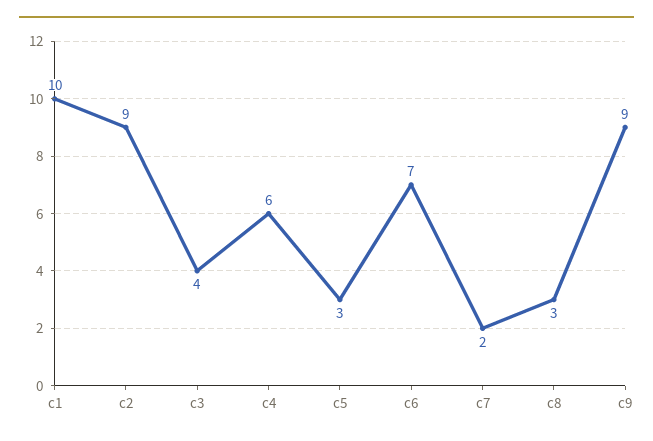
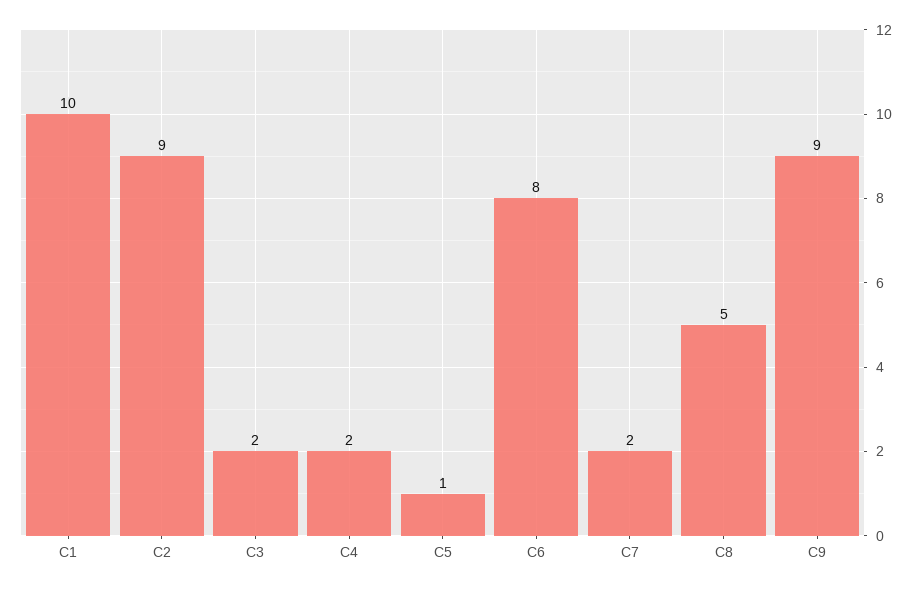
  {
    "c1": 10,
    "c2": 9,
-   "c3": 4,
+   "c3": 2,
-   "c4": 6,
+   "c4": 2,
-   "c5": 3,
+   "c5": 1,
-   "c6": 7,
+   "c6": 8,
    "c7": 2,
-   "c8": 3,
+   "c8": 5,
    "c9": 9
  }

